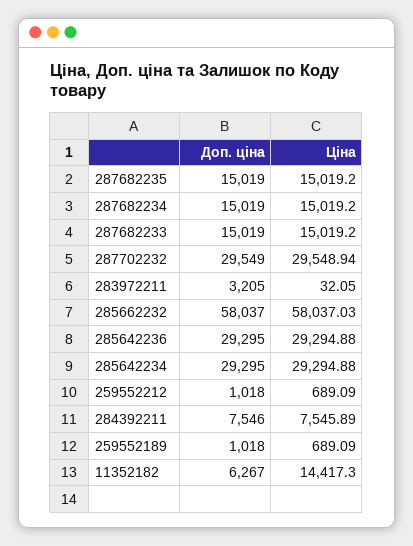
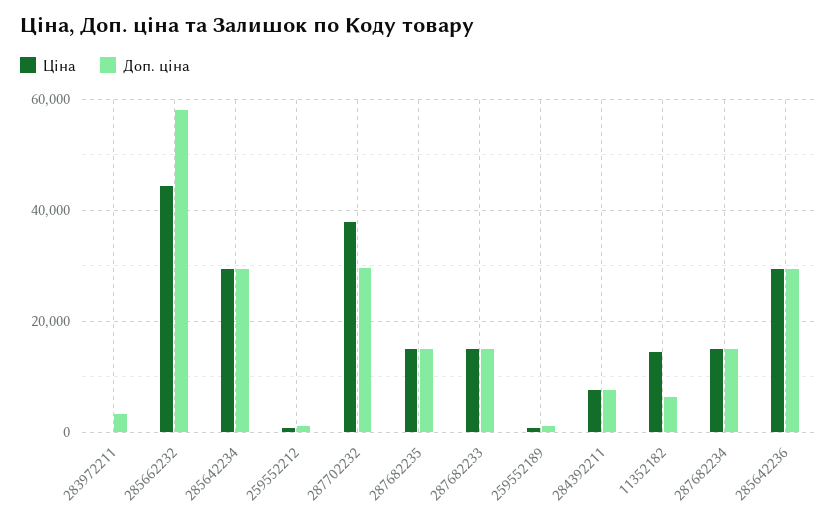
  {
    "Доп. ціна": {
      "287682235": 15019,
      "287682234": 15019,
      "287682233": 15019,
      "287702232": 29549,
      "283972211": 3205,
      "285662232": 58037,
      "285642236": 29295,
      "285642234": 29295,
      "259552212": 1018,
      "284392211": 7546,
      "259552189": 1018,
      "11352182": 6267
    },
    "Ціна": {
      "287682235": 15019.2,
      "287682234": 15019.2,
      "287682233": 15019.2,
-     "287702232": 29548.94,
+     "287702232": 38000,
      "283972211": 32.05,
-     "285662232": 58037.03,
+     "285662232": 44000,
      "285642236": 29294.88,
      "285642234": 29294.88,
      "259552212": 689.09,
      "284392211": 7545.89,
      "259552189": 689.09,
      "11352182": 14417.3
    }
  }

